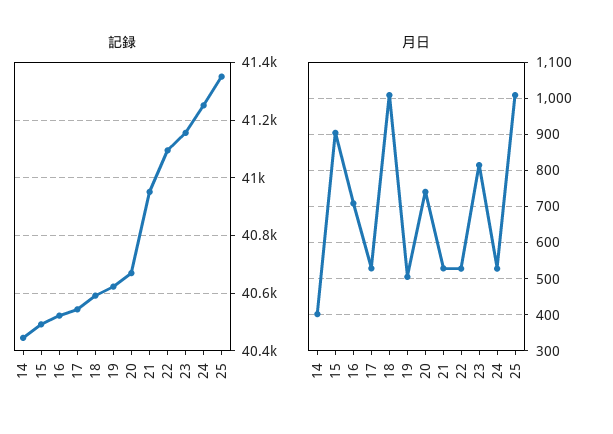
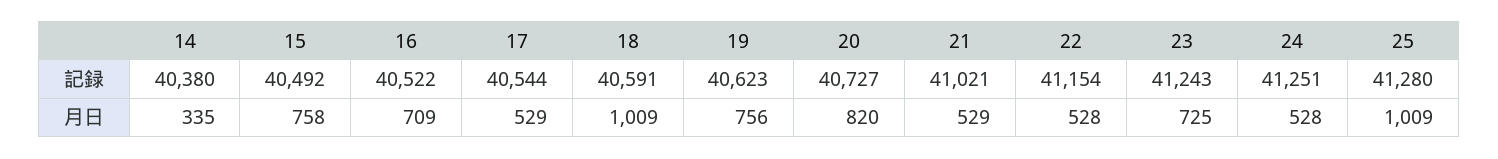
  {
    "記録": {
-     "14": 40450,
+     "14": 40380,
      "15": 40492,
      "16": 40522,
      "17": 40544,
      "18": 40591,
      "19": 40623,
-     "20": 40675,
+     "20": 40727,
-     "21": 40950,
+     "21": 41021,
-     "22": 41100,
+     "22": 41154,
-     "23": 41150,
+     "23": 41243,
      "24": 41251,
-     "25": 41350
+     "25": 41280
    },
    "月日": {
-     "14": 400,
+     "14": 335,
-     "15": 900,
+     "15": 758,
      "16": 709,
      "17": 529,
      "18": 1009,
-     "19": 500,
+     "19": 756,
-     "20": 740,
+     "20": 820,
      "21": 529,
      "22": 528,
-     "23": 820,
+     "23": 725,
      "24": 528,
      "25": 1009
    }
  }

